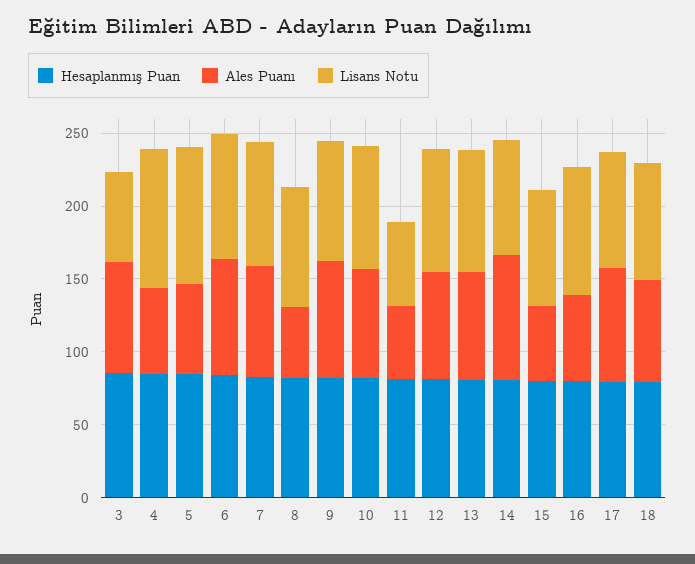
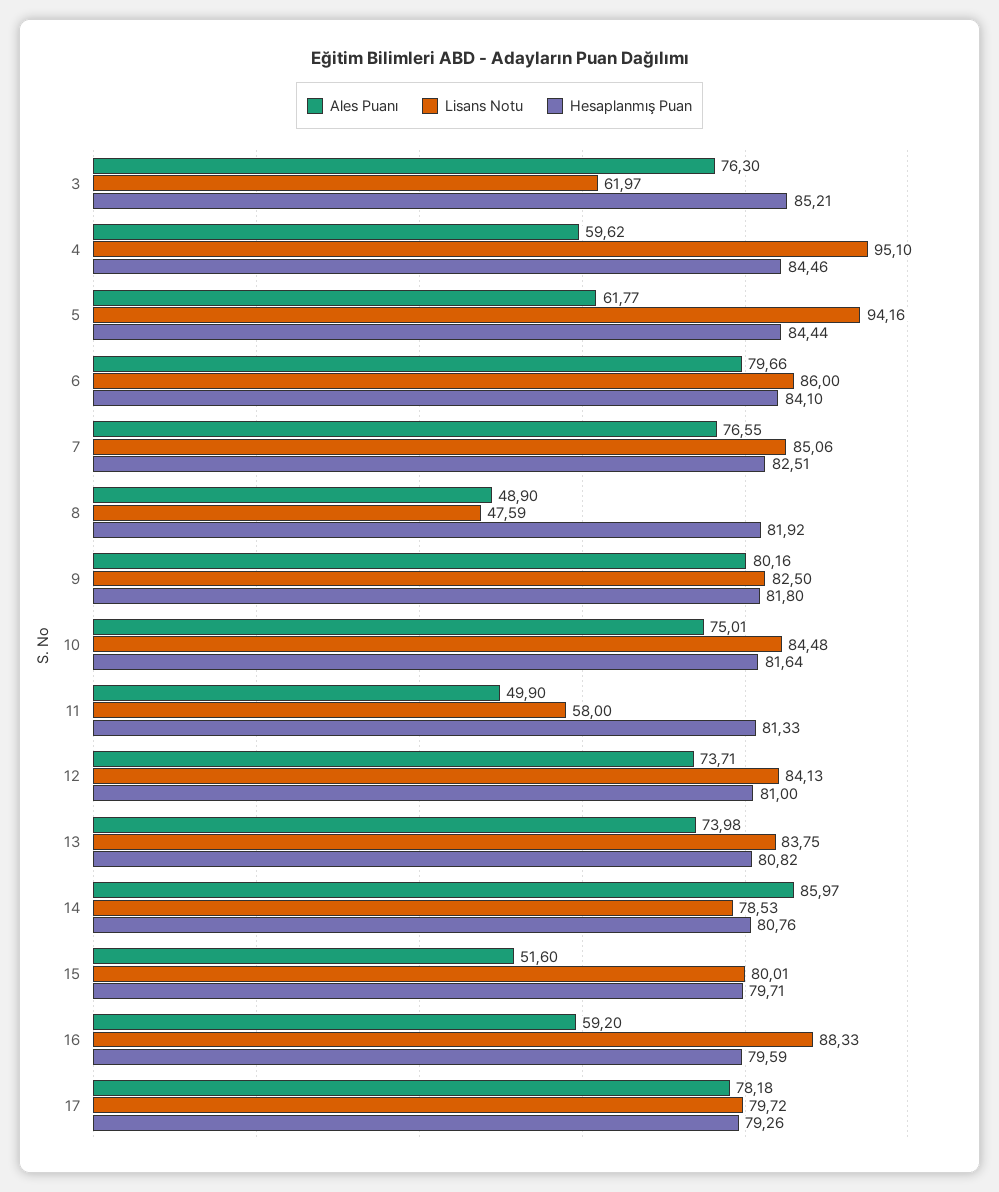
  {
    "Hesaplanmış Puan": {
      "3": 85.21,
      "4": 84.46,
      "5": 84.44,
      "6": 84.1,
      "7": 82.51,
      "8": 81.92,
      "9": 81.8,
      "10": 81.64,
      "11": 81.33,
      "12": 81,
      "13": 80.82,
      "14": 80.76,
      "15": 79.71,
      "16": 79.59,
-     "17": 79.26,
+     "17": 79.26
-     "18": 80
    },
    "Ales Puanı": {
      "3": 76.3,
      "4": 59.62,
      "5": 61.77,
      "6": 79.66,
      "7": 76.55,
      "8": 48.9,
      "9": 80.16,
      "10": 75.01,
      "11": 49.9,
      "12": 73.71,
      "13": 73.98,
      "14": 85.97,
      "15": 51.6,
      "16": 59.2,
-     "17": 78.18,
+     "17": 78.18
-     "18": 70
    },
    "Lisans Notu": {
      "3": 61.97,
      "4": 95.1,
      "5": 94.16,
      "6": 86,
      "7": 85.06,
-     "8": 80,
+     "8": 47.59,
      "9": 82.5,
      "10": 84.48,
      "11": 58,
      "12": 84.13,
      "13": 83.75,
      "14": 78.53,
      "15": 80.01,
      "16": 88.33,
-     "17": 79.72,
+     "17": 79.72
-     "18": 80
    }
  }

